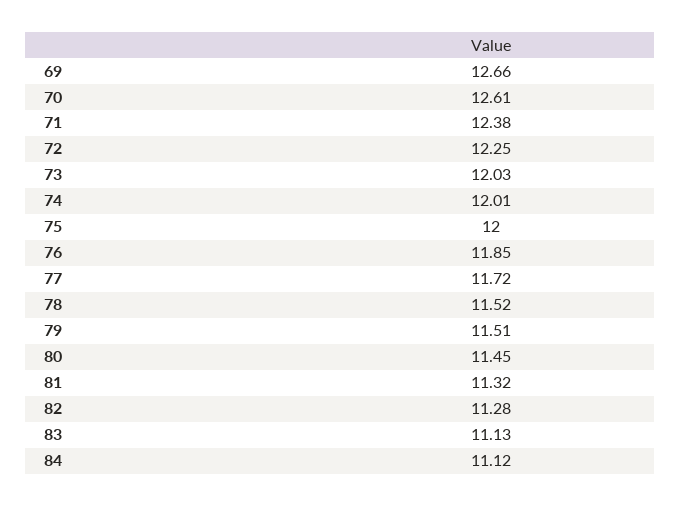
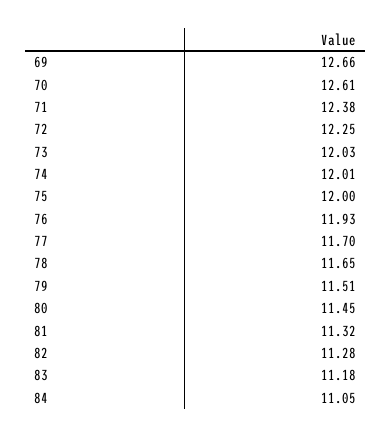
  {
    "69": 12.66,
    "70": 12.61,
    "71": 12.38,
    "72": 12.25,
    "73": 12.03,
    "74": 12.01,
    "75": 12,
-   "76": 11.85,
+   "76": 11.93,
-   "77": 11.72,
+   "77": 11.7,
-   "78": 11.52,
+   "78": 11.65,
    "79": 11.51,
    "80": 11.45,
    "81": 11.32,
    "82": 11.28,
-   "83": 11.13,
+   "83": 11.18,
-   "84": 11.12
+   "84": 11.05
  }

